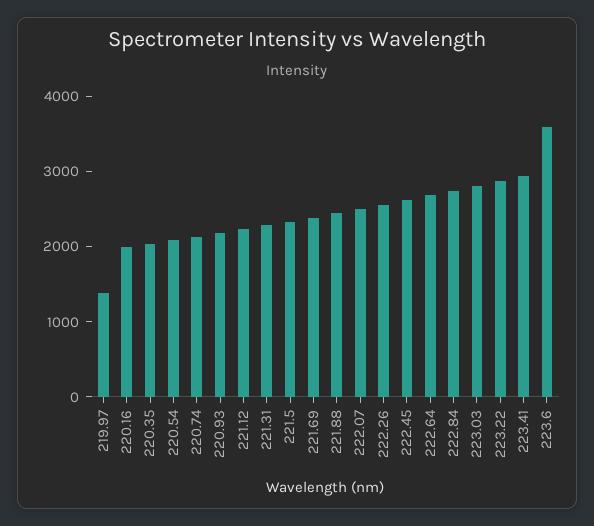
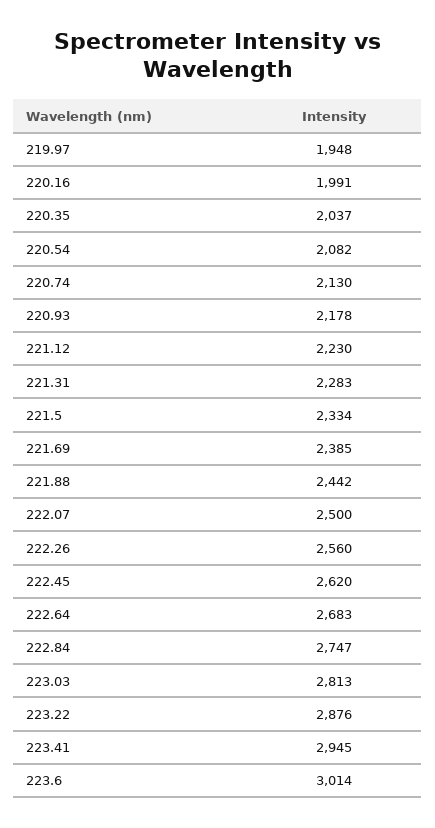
  {
-   "219.97": 1400,
+   "219.97": 1948,
    "220.16": 1991,
    "220.35": 2037,
    "220.54": 2082,
    "220.74": 2130,
    "220.93": 2178,
    "221.12": 2230,
    "221.31": 2283,
    "221.5": 2334,
    "221.69": 2385,
    "221.88": 2442,
    "222.07": 2500,
    "222.26": 2560,
    "222.45": 2620,
    "222.64": 2683,
    "222.84": 2747,
    "223.03": 2813,
    "223.22": 2876,
    "223.41": 2945,
-   "223.6": 3600
+   "223.6": 3014
  }

